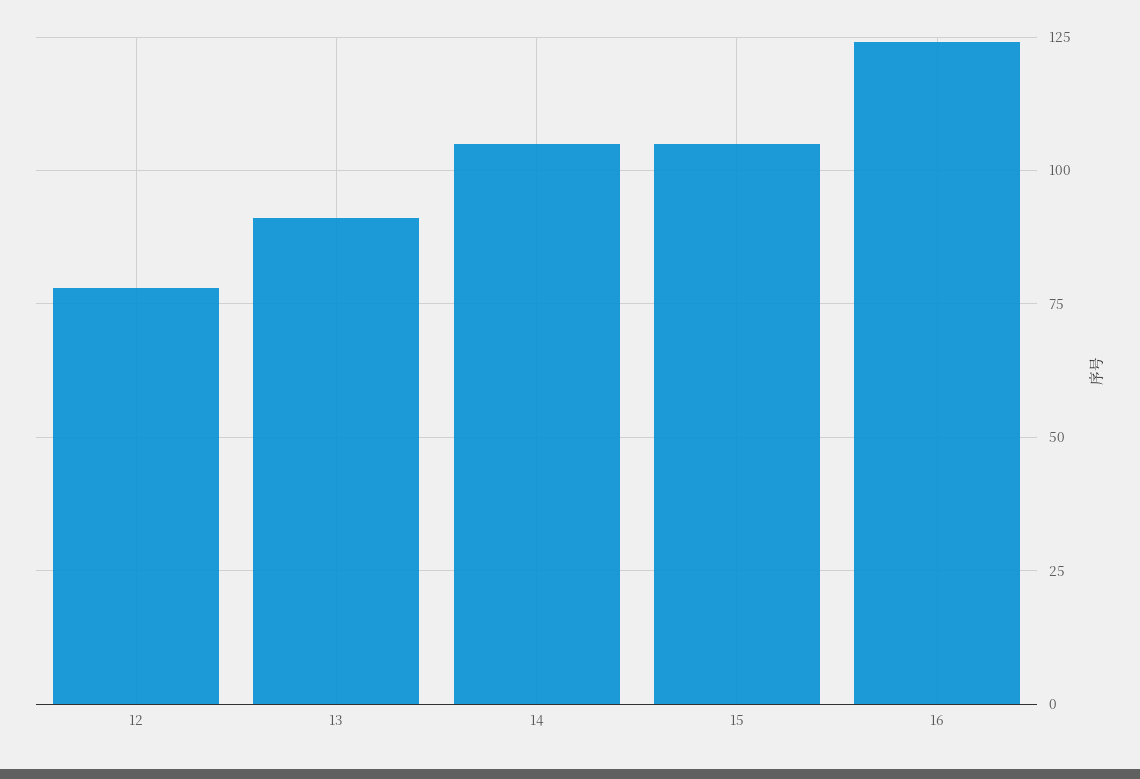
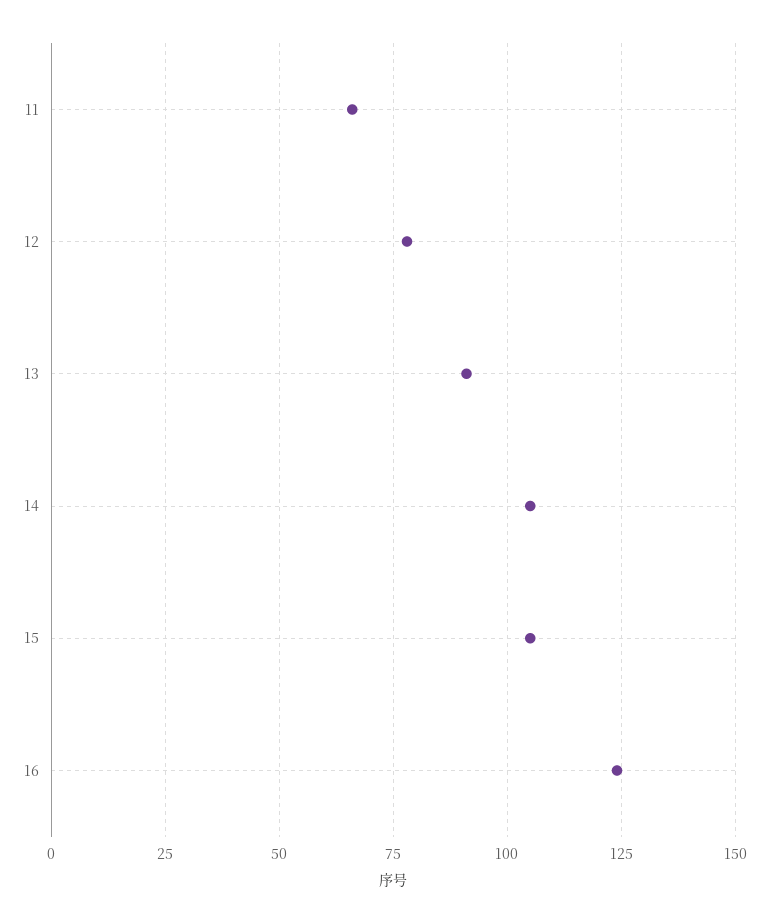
  {
    "12": 80,
    "13": 90,
    "14": 105,
    "15": 105,
-   "16": 125
+   "16": 125,
+   "11": 65
  }

